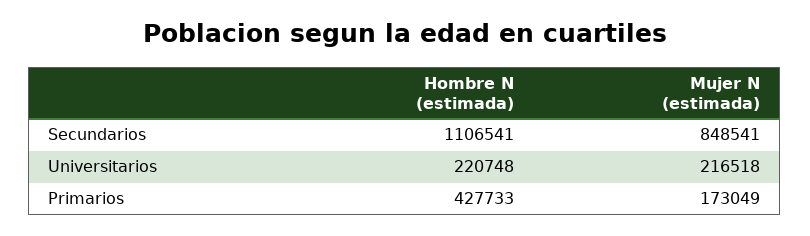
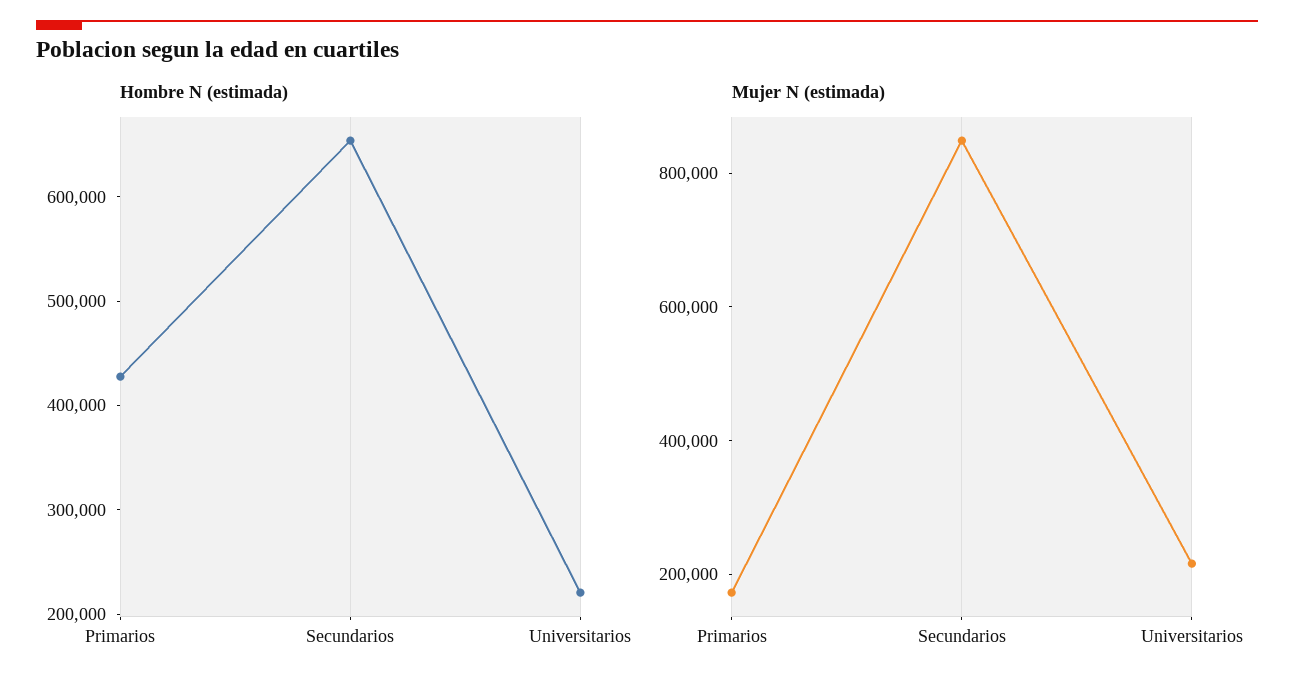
  {
    "Hombre N (estimada)": {
-     "Secundarios": 1106541,
+     "Secundarios": 660000,
      "Universitarios": 220748,
      "Primarios": 427733
    },
    "Mujer N (estimada)": {
      "Secundarios": 848541,
      "Universitarios": 216518,
      "Primarios": 173049
    }
  }

